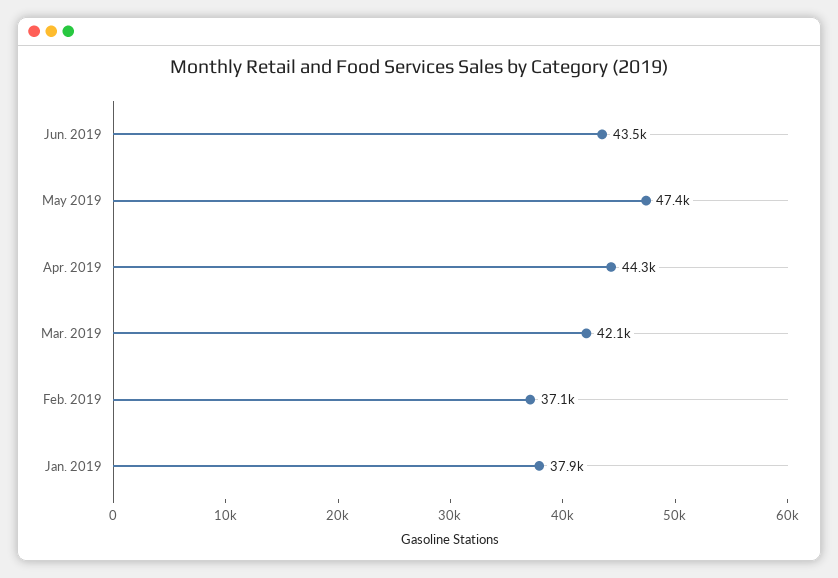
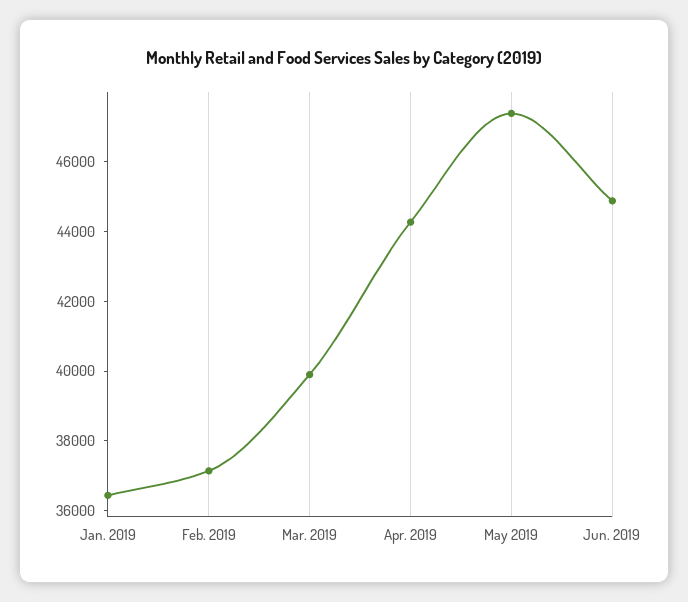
  {
-   "Jun. 2019": 43500,
+   "Jun. 2019": 45000,
    "May 2019": 47400,
    "Apr. 2019": 44300,
-   "Mar. 2019": 42100,
+   "Mar. 2019": 40000,
    "Feb. 2019": 37100,
-   "Jan. 2019": 37900
+   "Jan. 2019": 36500
  }

